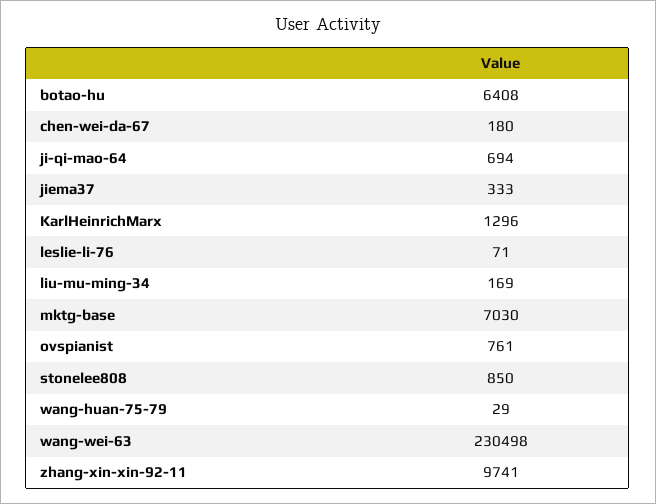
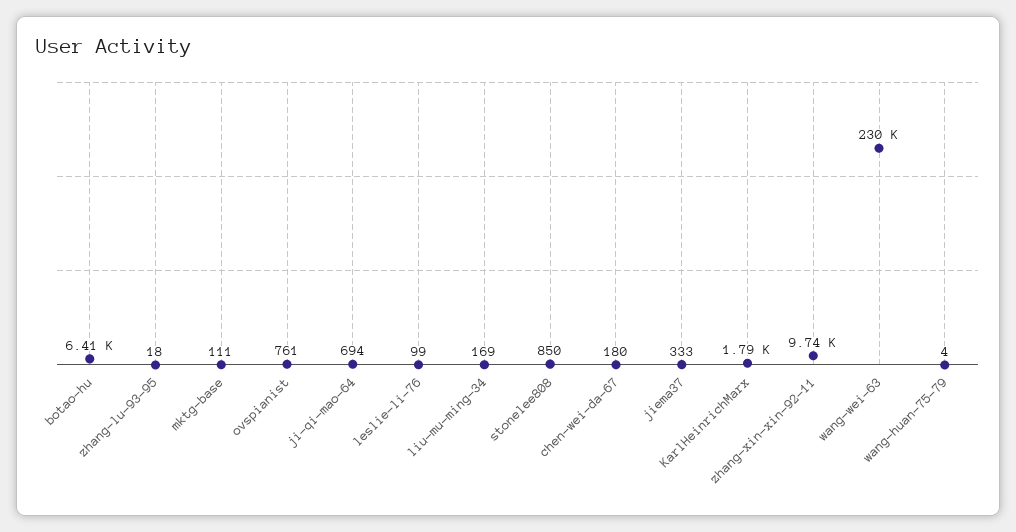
  {
    "botao-hu": 6408,
    "chen-wei-da-67": 180,
    "ji-qi-mao-64": 694,
    "jiema37": 333,
-   "KarlHeinrichMarx": 1296,
+   "KarlHeinrichMarx": 1790,
-   "leslie-li-76": 71,
+   "leslie-li-76": 99,
    "liu-mu-ming-34": 169,
-   "mktg-base": 7030,
+   "mktg-base": 111,
    "ovspianist": 761,
    "stonelee808": 850,
-   "wang-huan-75-79": 29,
+   "wang-huan-75-79": 4,
    "wang-wei-63": 230498,
-   "zhang-xin-xin-92-11": 9741
+   "zhang-xin-xin-92-11": 9741,
+   "zhang-lu-93-95": 18
  }

